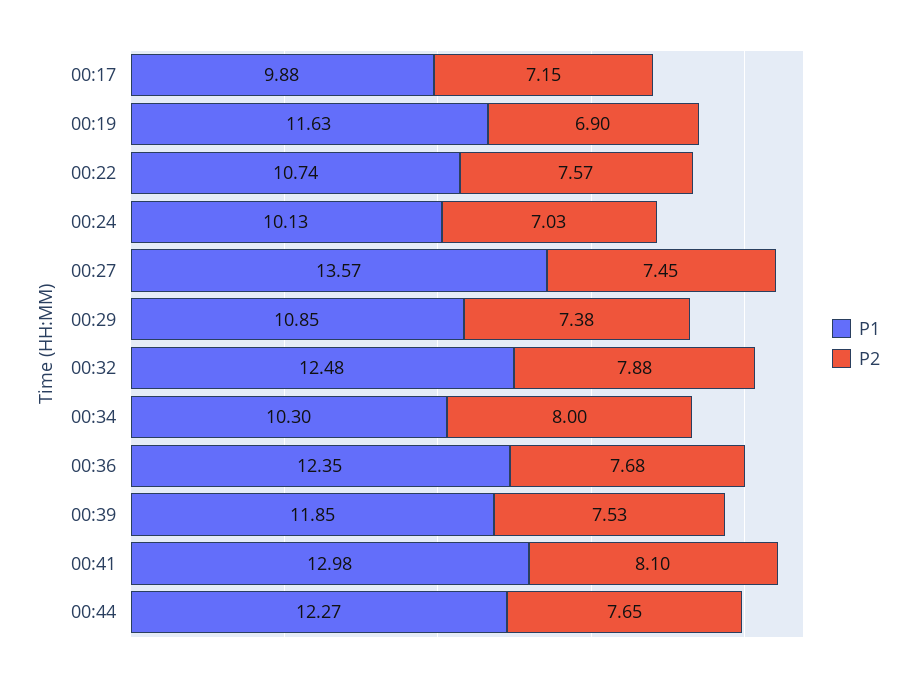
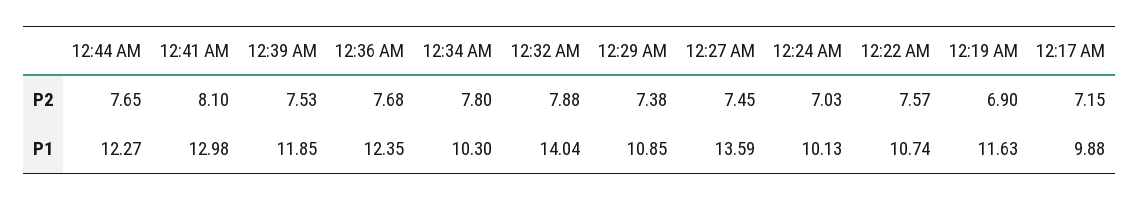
  {
    "P1": {
      "00:17": 9.88,
      "00:19": 11.63,
      "00:22": 10.74,
      "00:24": 10.13,
-     "00:27": 13.57,
+     "00:27": 13.59,
      "00:29": 10.85,
-     "00:32": 12.48,
+     "00:32": 14.04,
      "00:34": 10.3,
      "00:36": 12.35,
      "00:39": 11.85,
      "00:41": 12.98,
      "00:44": 12.27
    },
    "P2": {
      "00:17": 7.15,
      "00:19": 6.9,
      "00:22": 7.57,
      "00:24": 7.03,
      "00:27": 7.45,
      "00:29": 7.38,
      "00:32": 7.88,
-     "00:34": 8,
+     "00:34": 7.8,
      "00:36": 7.68,
      "00:39": 7.53,
      "00:41": 8.1,
      "00:44": 7.65
    }
  }

